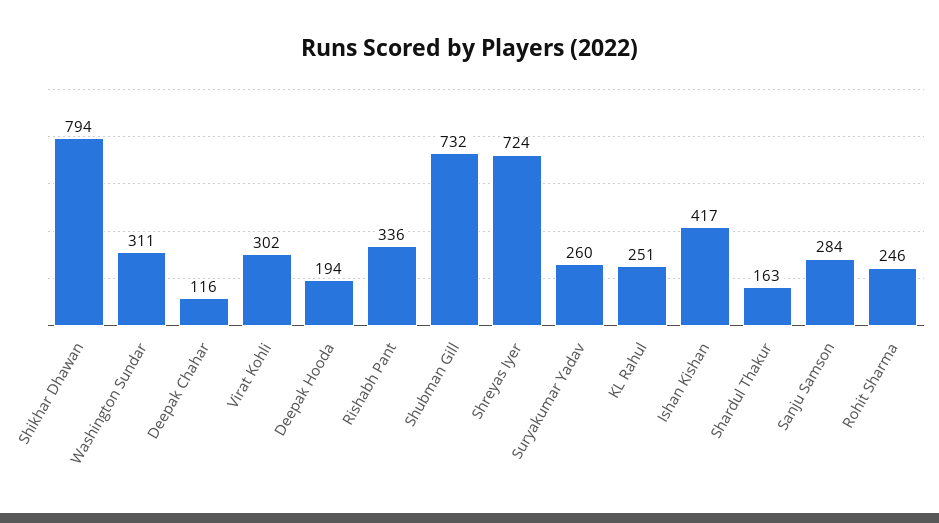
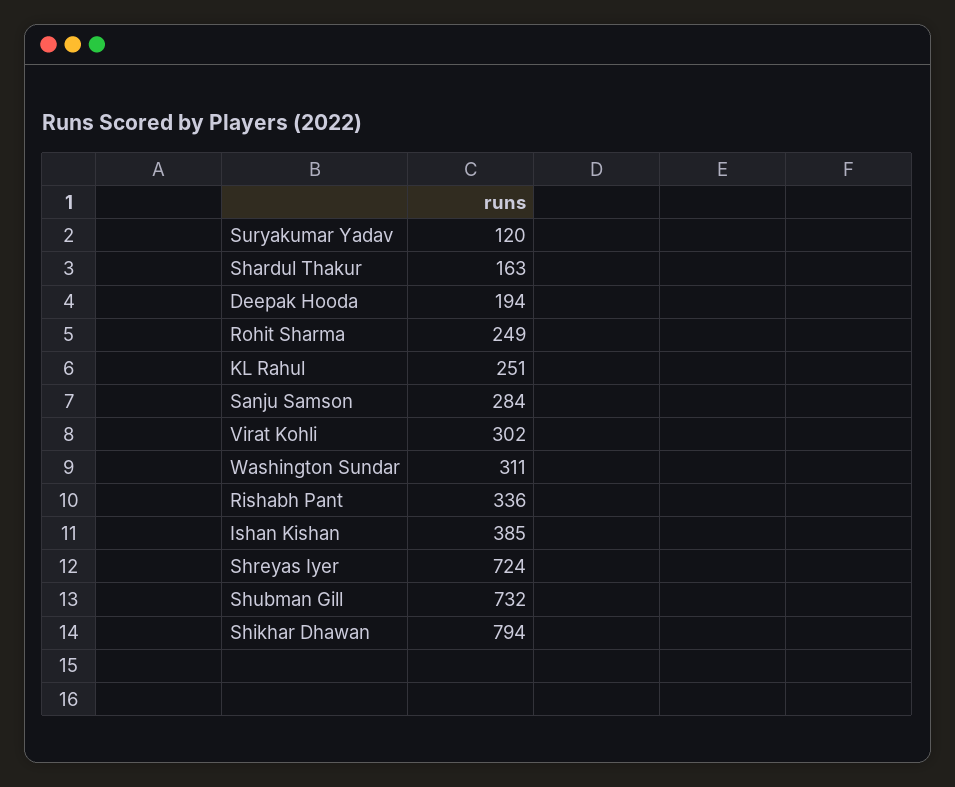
  {
    "Shikhar Dhawan": 794,
    "Washington Sundar": 311,
-   "Deepak Chahar": 116,
    "Virat Kohli": 302,
    "Deepak Hooda": 194,
    "Rishabh Pant": 336,
    "Shubman Gill": 732,
    "Shreyas Iyer": 724,
-   "Suryakumar Yadav": 260,
+   "Suryakumar Yadav": 120,
    "KL Rahul": 251,
-   "Ishan Kishan": 417,
+   "Ishan Kishan": 385,
    "Shardul Thakur": 163,
    "Sanju Samson": 284,
-   "Rohit Sharma": 246
+   "Rohit Sharma": 249
  }

